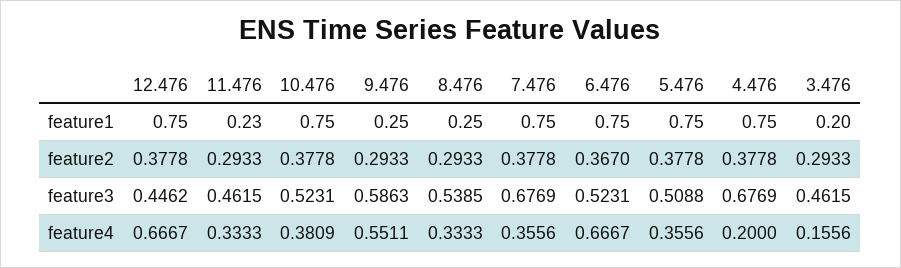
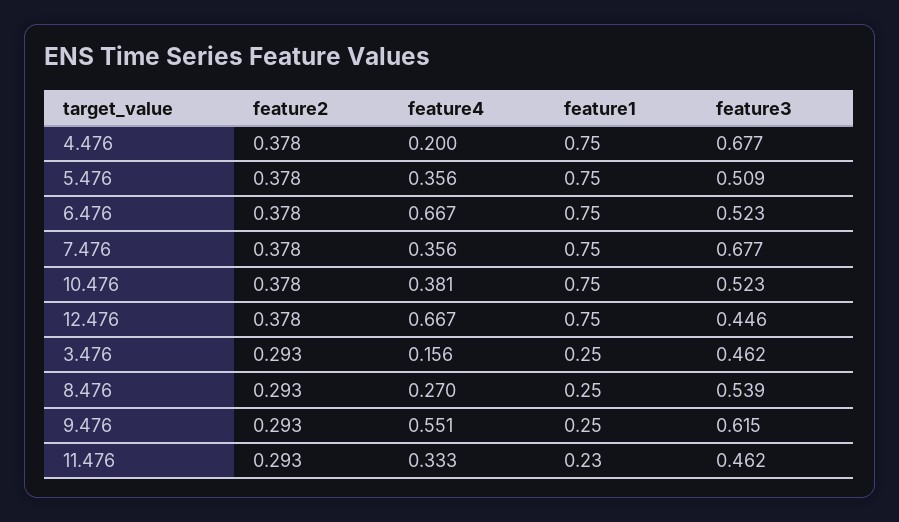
  {
    "12.476": {
      "feature1": 0.75,
      "feature2": 0.3778,
      "feature3": 0.4462,
      "feature4": 0.6667
    },
    "11.476": {
      "feature1": 0.23,
      "feature2": 0.2933,
      "feature3": 0.4615,
      "feature4": 0.3333
    },
    "10.476": {
      "feature1": 0.75,
      "feature2": 0.3778,
      "feature3": 0.5231,
      "feature4": 0.3809
    },
    "9.476": {
      "feature1": 0.25,
      "feature2": 0.2933,
-     "feature3": 0.5863,
+     "feature3": 0.615,
      "feature4": 0.5511
    },
    "8.476": {
      "feature1": 0.25,
      "feature2": 0.2933,
      "feature3": 0.5385,
-     "feature4": 0.3333
+     "feature4": 0.27
    },
    "7.476": {
      "feature1": 0.75,
      "feature2": 0.3778,
      "feature3": 0.6769,
      "feature4": 0.3556
    },
    "6.476": {
      "feature1": 0.75,
-     "feature2": 0.367,
+     "feature2": 0.378,
      "feature3": 0.5231,
      "feature4": 0.6667
    },
    "5.476": {
      "feature1": 0.75,
      "feature2": 0.3778,
      "feature3": 0.5088,
      "feature4": 0.3556
    },
    "4.476": {
      "feature1": 0.75,
      "feature2": 0.3778,
      "feature3": 0.6769,
      "feature4": 0.2
    },
    "3.476": {
-     "feature1": 0.2,
+     "feature1": 0.25,
      "feature2": 0.2933,
      "feature3": 0.4615,
      "feature4": 0.1556
    }
  }

